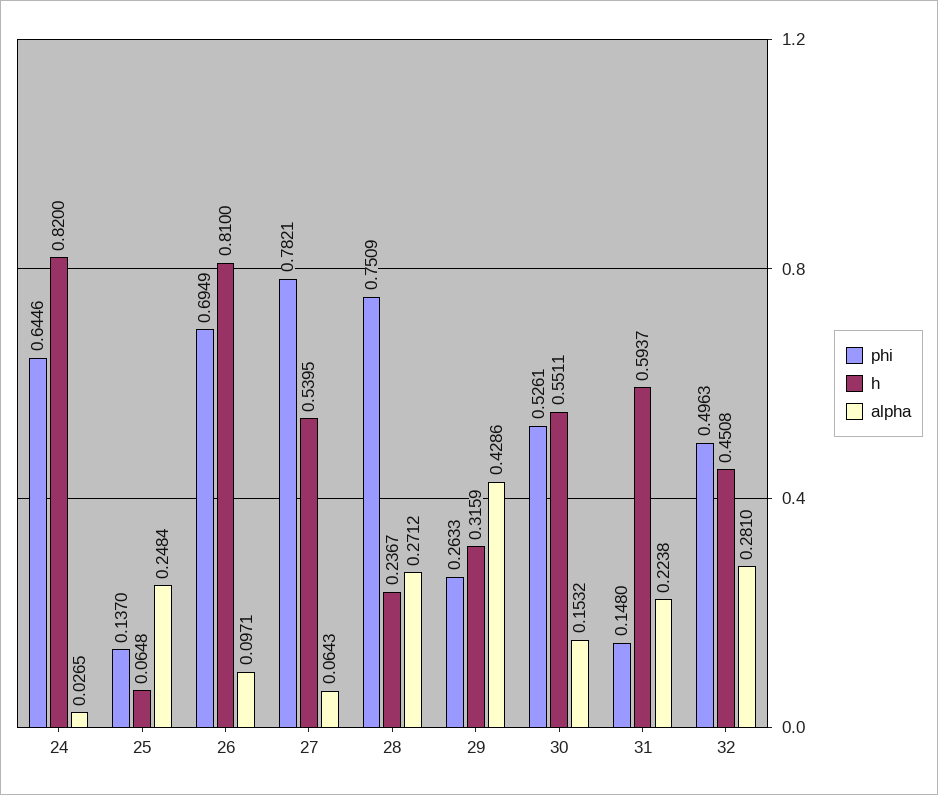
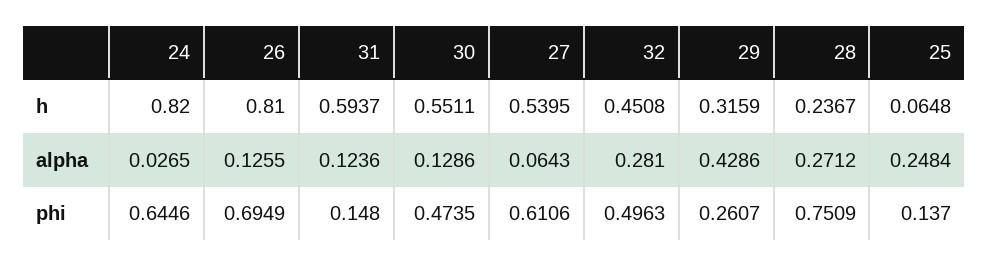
  {
    "phi": {
      "24": 0.6446,
      "25": 0.137,
      "26": 0.6949,
-     "27": 0.7821,
+     "27": 0.6106,
      "28": 0.7509,
-     "29": 0.2633,
+     "29": 0.2607,
-     "30": 0.5261,
+     "30": 0.4735,
      "31": 0.148,
      "32": 0.4963
    },
    "h": {
      "24": 0.82,
      "25": 0.0648,
      "26": 0.81,
      "27": 0.5395,
      "28": 0.2367,
      "29": 0.3159,
      "30": 0.5511,
      "31": 0.5937,
      "32": 0.4508
    },
    "alpha": {
      "24": 0.0265,
      "25": 0.2484,
-     "26": 0.0971,
+     "26": 0.1255,
      "27": 0.0643,
      "28": 0.2712,
      "29": 0.4286,
-     "30": 0.1532,
+     "30": 0.1286,
-     "31": 0.2238,
+     "31": 0.1236,
      "32": 0.281
    }
  }

